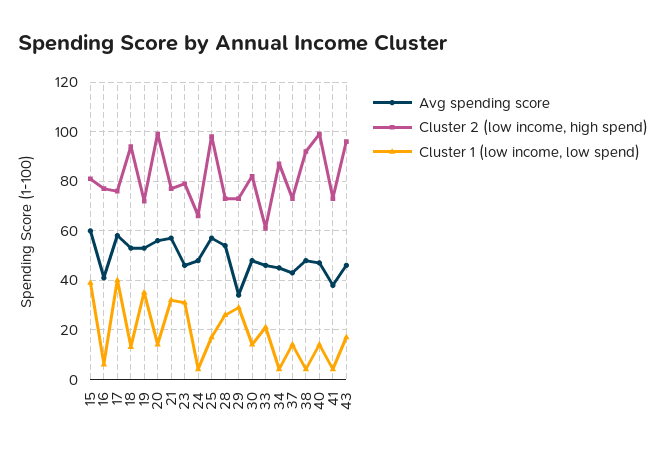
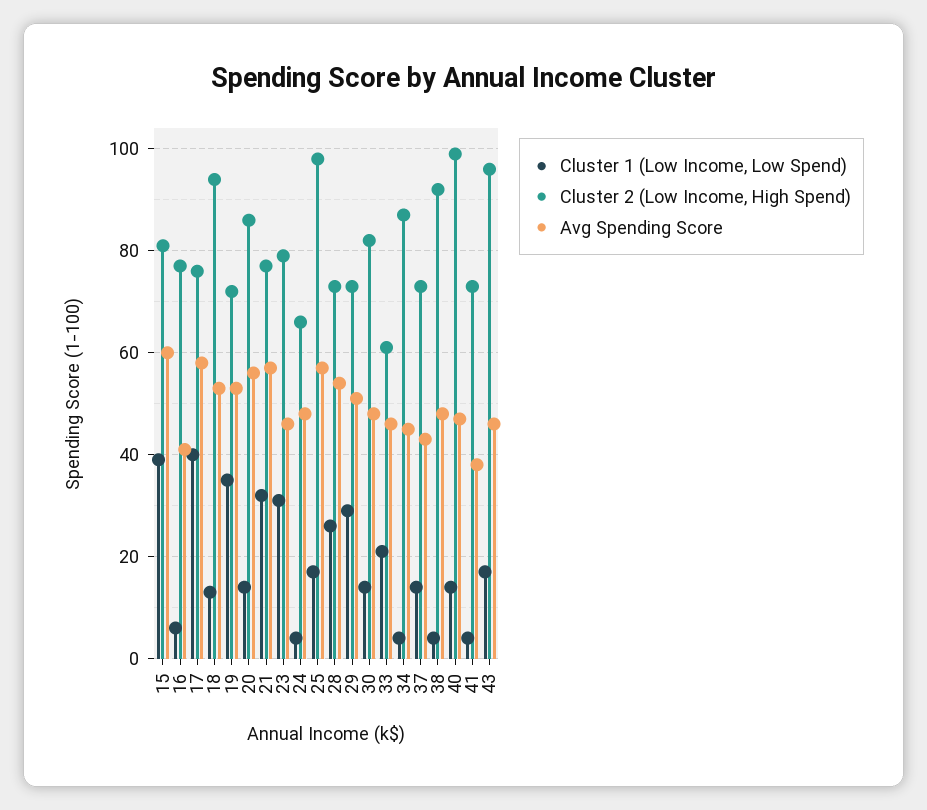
  {
    "Avg spending score": {
      "15": 60,
      "16": 40,
      "17": 60,
      "18": 55,
      "19": 55,
      "20": 55,
      "21": 55,
      "23": 45,
      "24": 50,
      "25": 55,
      "28": 55,
-     "29": 35,
+     "29": 50,
      "30": 50,
      "33": 45,
      "34": 45,
      "37": 45,
      "38": 50,
      "40": 45,
      "41": 40,
      "43": 45
    },
    "Cluster 2 (low income, high spend)": {
      "15": 80,
      "16": 75,
      "17": 75,
      "18": 95,
      "19": 70,
-     "20": 100,
+     "20": 85,
      "21": 75,
      "23": 80,
      "24": 65,
      "25": 100,
      "28": 75,
      "29": 75,
      "30": 80,
      "33": 60,
      "34": 85,
      "37": 75,
      "38": 90,
      "40": 100,
      "41": 75,
      "43": 95
    },
    "Cluster 1 (low income, low spend)": {
      "15": 40,
      "16": 5,
      "17": 40,
      "18": 15,
      "19": 35,
      "20": 15,
      "21": 30,
      "23": 30,
      "24": 5,
      "25": 15,
      "28": 25,
      "29": 30,
      "30": 15,
      "33": 20,
      "34": 5,
      "37": 15,
      "38": 5,
      "40": 15,
      "41": 5,
      "43": 15
    }
  }

